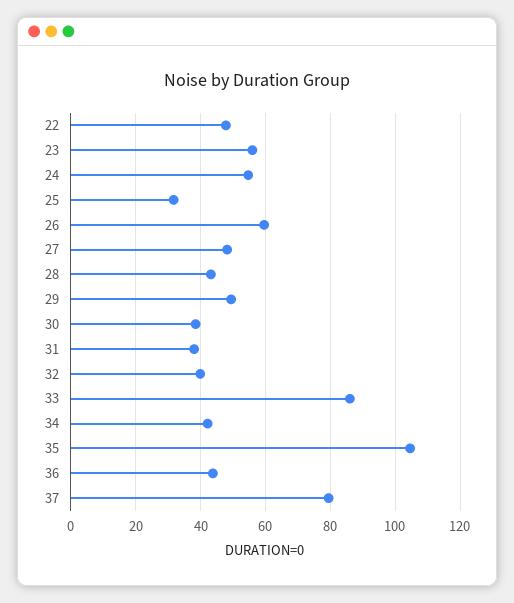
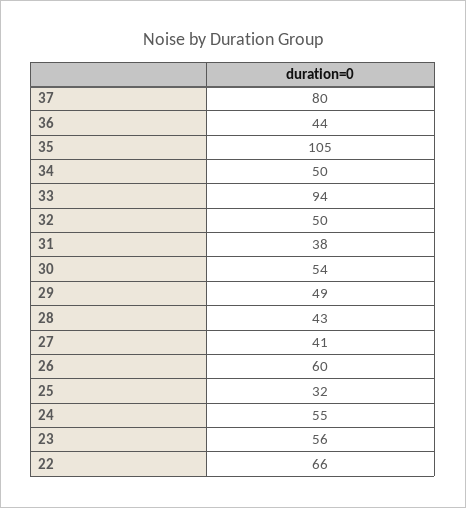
  {
-   "22": 48,
+   "22": 66,
    "23": 56,
    "24": 55,
    "25": 32,
    "26": 60,
-   "27": 48,
+   "27": 41,
    "28": 43,
    "29": 49,
-   "30": 38,
+   "30": 54,
    "31": 38,
-   "32": 40,
+   "32": 50,
-   "33": 86,
+   "33": 94,
-   "34": 42,
+   "34": 50,
    "35": 105,
    "36": 44,
    "37": 80
  }

